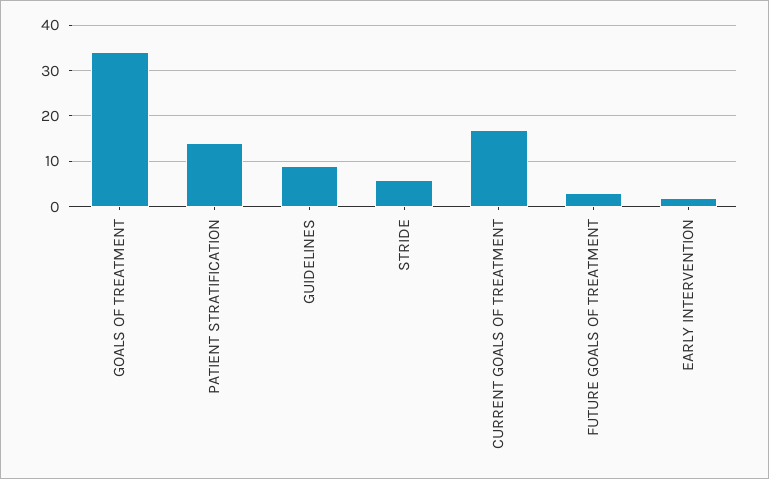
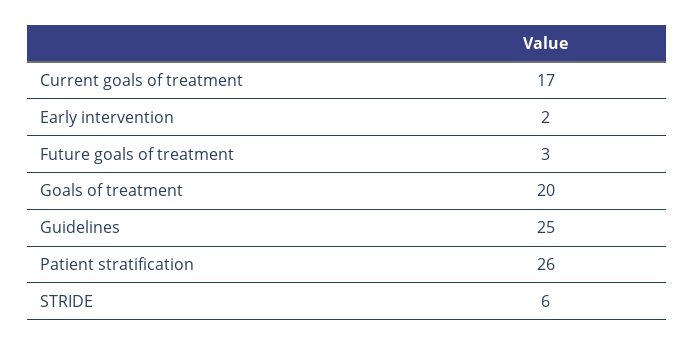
  {
-   "GOALS OF TREATMENT": 35,
+   "GOALS OF TREATMENT": 20,
-   "PATIENT STRATIFICATION": 15,
+   "PATIENT STRATIFICATION": 26,
-   "GUIDELINES": 10,
+   "GUIDELINES": 25,
    "STRIDE": 6,
    "CURRENT GOALS OF TREATMENT": 17,
    "FUTURE GOALS OF TREATMENT": 3,
    "EARLY INTERVENTION": 2
  }

